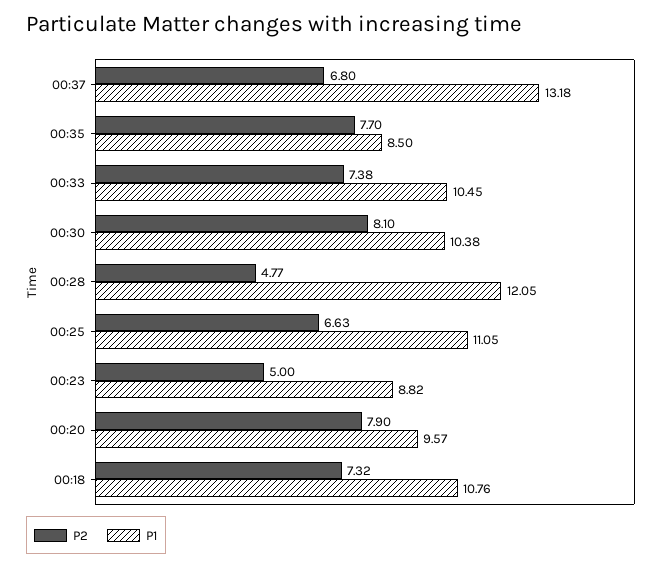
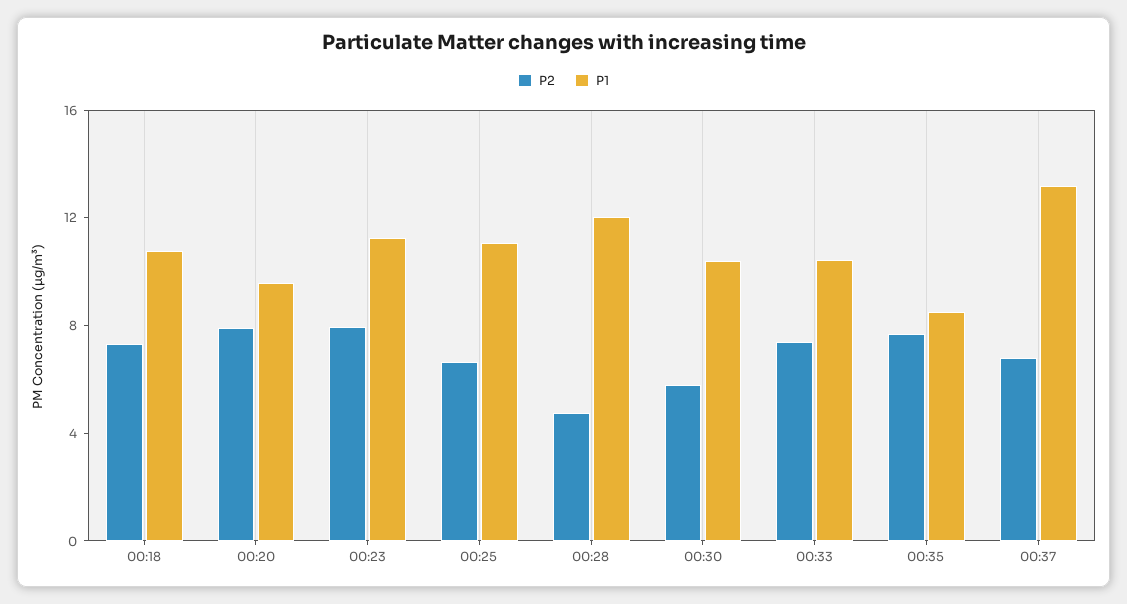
  {
    "P2": {
      "00:37": 6.8,
      "00:35": 7.7,
      "00:33": 7.38,
-     "00:30": 8.1,
+     "00:30": 6,
      "00:28": 4.77,
      "00:25": 6.63,
-     "00:23": 5,
+     "00:23": 8,
      "00:20": 7.9,
      "00:18": 7.32
    },
    "P1": {
      "00:37": 13.18,
      "00:35": 8.5,
      "00:33": 10.45,
      "00:30": 10.38,
      "00:28": 12.05,
      "00:25": 11.05,
-     "00:23": 8.82,
+     "00:23": 11,
      "00:20": 9.57,
      "00:18": 10.76
    }
  }

